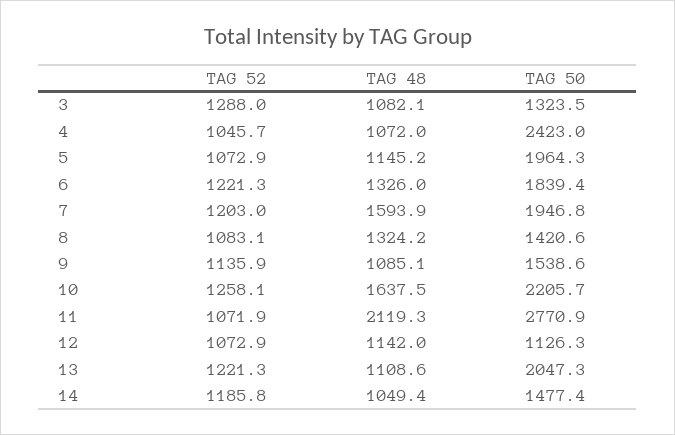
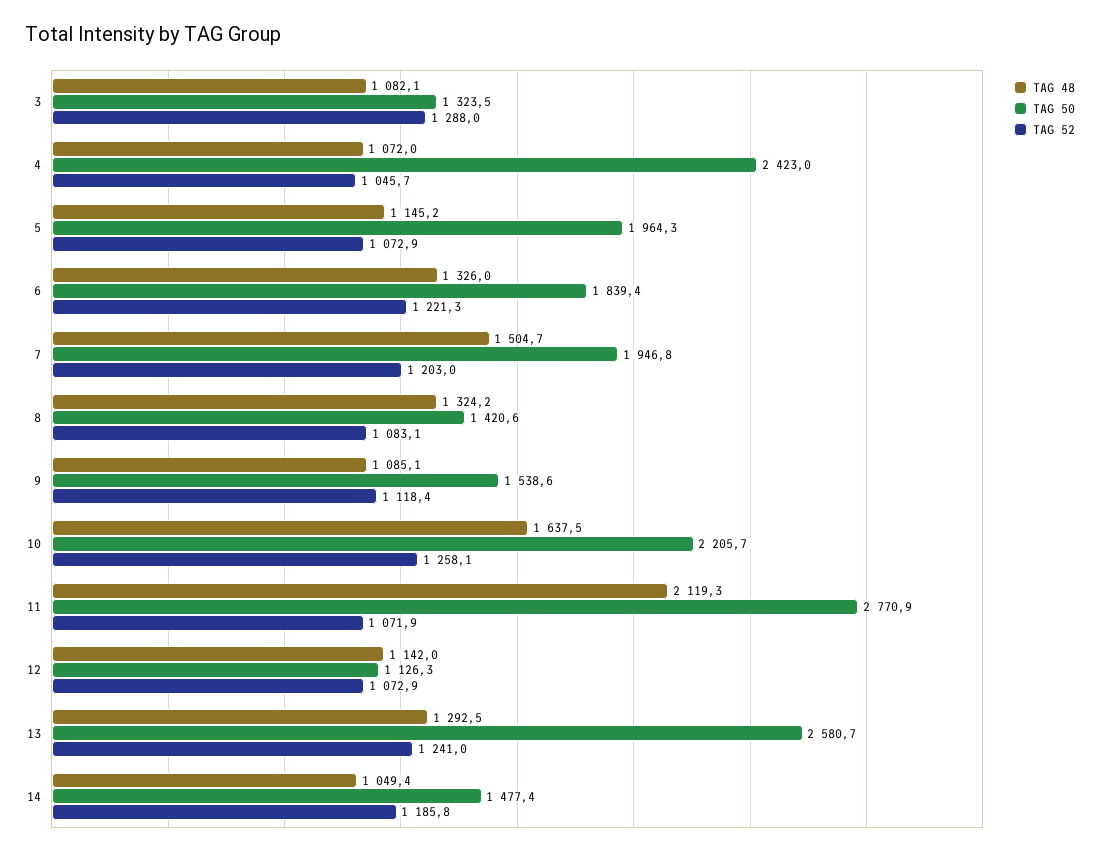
  {
    "TAG 52": {
      "3": 1288,
      "4": 1045.7,
      "5": 1072.9,
      "6": 1221.3,
      "7": 1203,
      "8": 1083.1,
-     "9": 1135.9,
+     "9": 1118.4,
      "10": 1258.1,
      "11": 1071.9,
      "12": 1072.9,
-     "13": 1221.3,
+     "13": 1241,
      "14": 1185.8
    },
    "TAG 48": {
      "3": 1082.1,
      "4": 1072,
      "5": 1145.2,
      "6": 1326,
-     "7": 1593.9,
+     "7": 1504.7,
      "8": 1324.2,
      "9": 1085.1,
      "10": 1637.5,
      "11": 2119.3,
      "12": 1142,
-     "13": 1108.6,
+     "13": 1292.5,
      "14": 1049.4
    },
    "TAG 50": {
      "3": 1323.5,
      "4": 2423,
      "5": 1964.3,
      "6": 1839.4,
      "7": 1946.8,
      "8": 1420.6,
      "9": 1538.6,
      "10": 2205.7,
      "11": 2770.9,
      "12": 1126.3,
-     "13": 2047.3,
+     "13": 2580.7,
      "14": 1477.4
    }
  }

